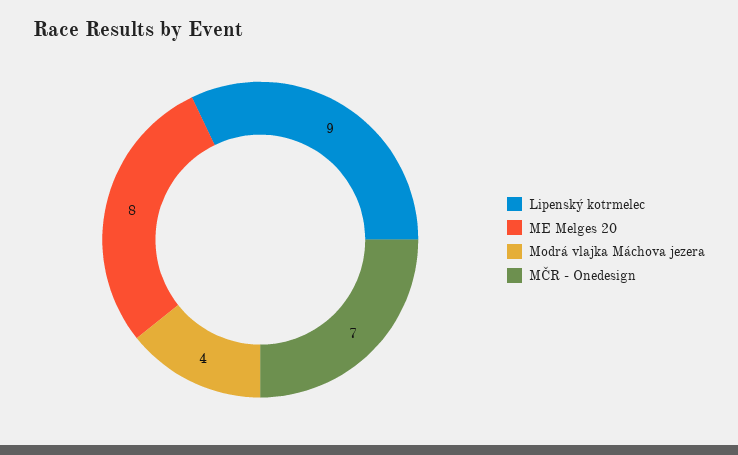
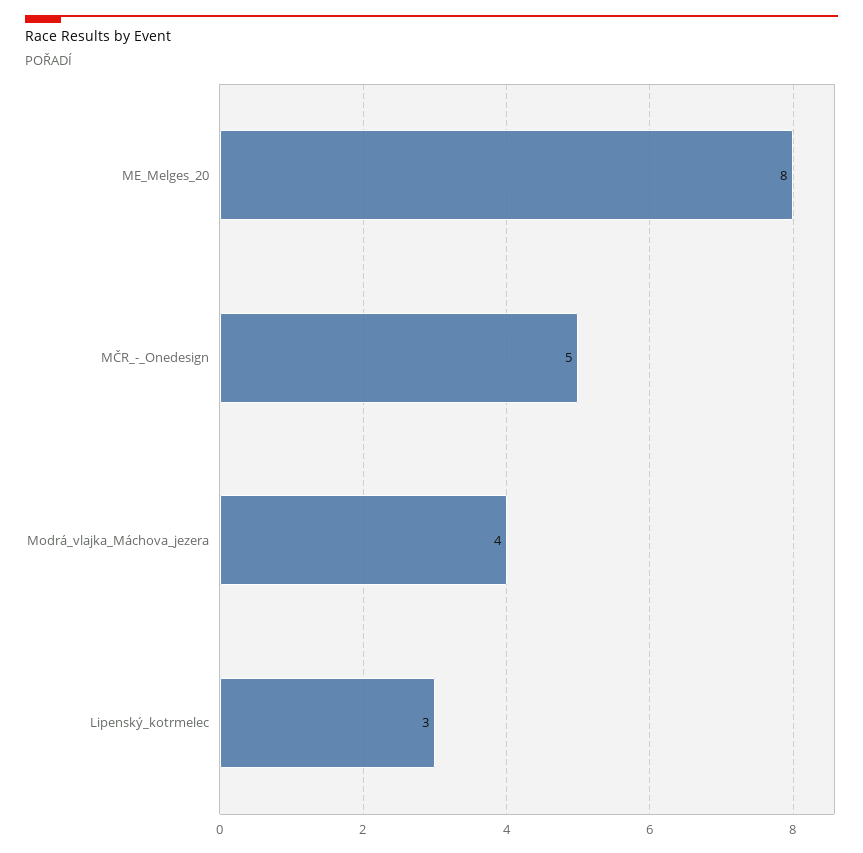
  {
-   "Lipenský kotrmelec": 9,
+   "Lipenský kotrmelec": 3,
    "ME Melges 20": 8,
    "Modrá vlajka Máchova jezera": 4,
-   "MČR - Onedesign": 7
+   "MČR - Onedesign": 5
  }

